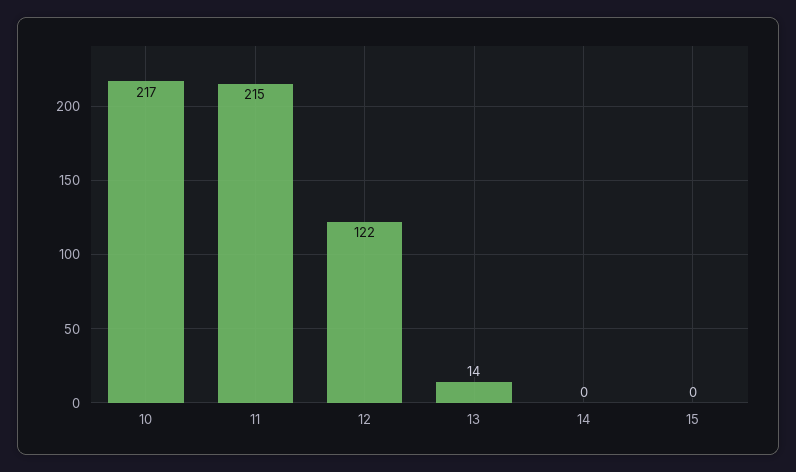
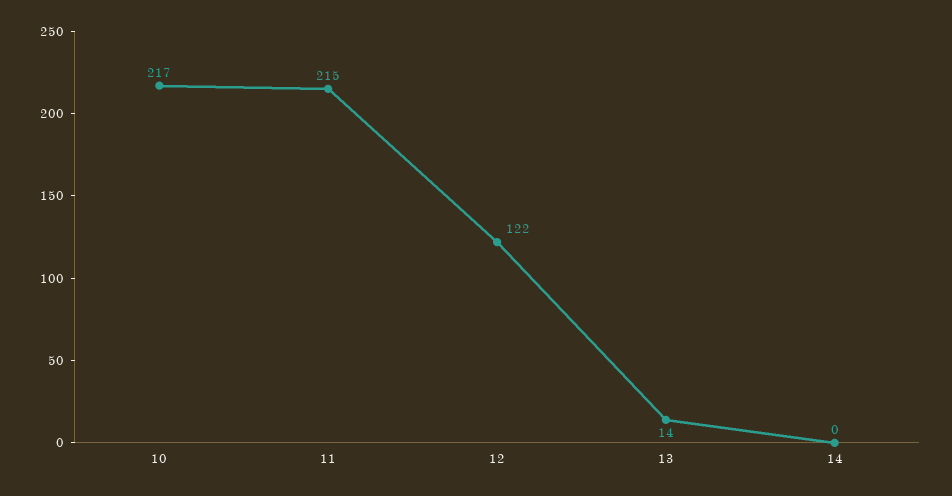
  {
    "10": 217,
    "11": 215,
    "12": 122,
    "13": 14,
-   "14": 0,
+   "14": 0
-   "15": 0
  }

